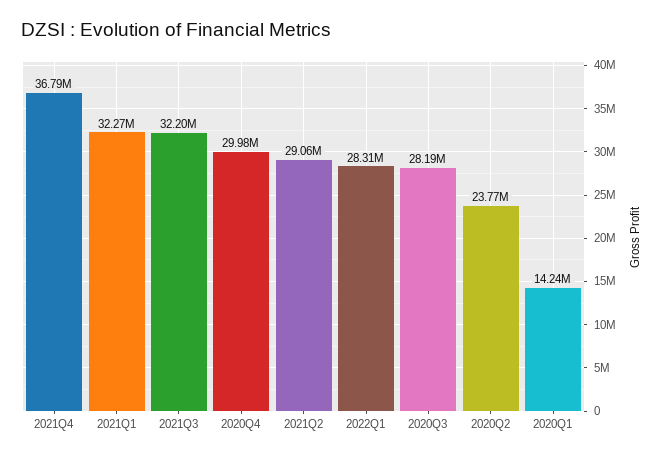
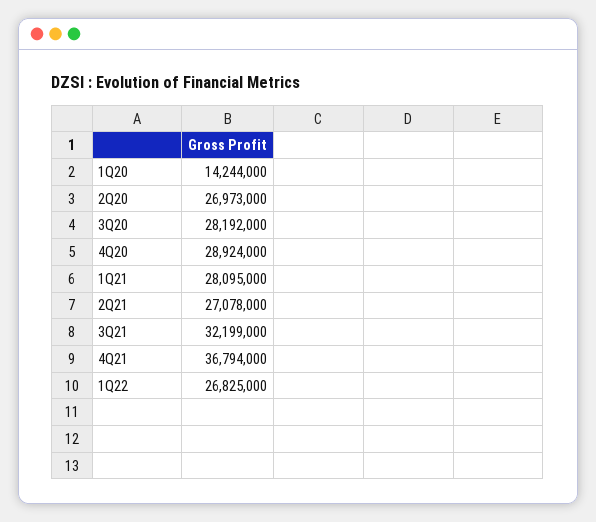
  {
    "2021Q4": 36794000,
-   "2021Q1": 32270000,
+   "2021Q1": 28095000,
    "2021Q3": 32199000,
-   "2020Q4": 29980000,
+   "2020Q4": 28924000,
-   "2021Q2": 29060000,
+   "2021Q2": 27078000,
-   "2022Q1": 28310000,
+   "2022Q1": 26825000,
    "2020Q3": 28192000,
-   "2020Q2": 23770000,
+   "2020Q2": 26973000,
    "2020Q1": 14244000
  }

